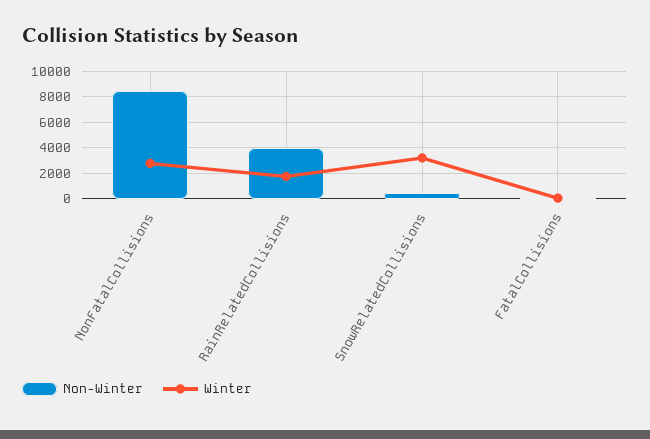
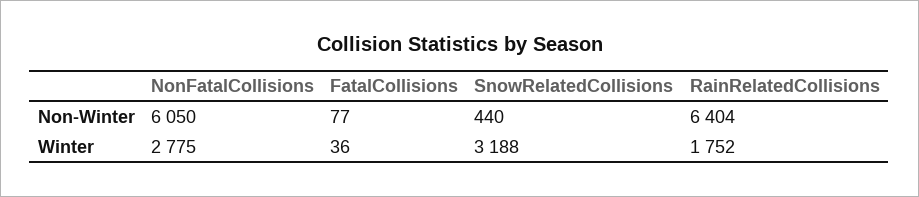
  {
    "Non-Winter": {
-     "NonFatalCollisions": 8500,
+     "NonFatalCollisions": 6050,
-     "RainRelatedCollisions": 4000,
+     "RainRelatedCollisions": 6404,
      "SnowRelatedCollisions": 440,
      "FatalCollisions": 77
    },
    "Winter": {
      "NonFatalCollisions": 2775,
      "RainRelatedCollisions": 1752,
      "SnowRelatedCollisions": 3188,
      "FatalCollisions": 36
    }
  }

